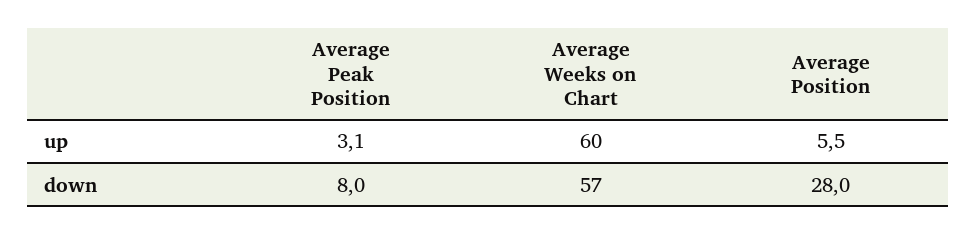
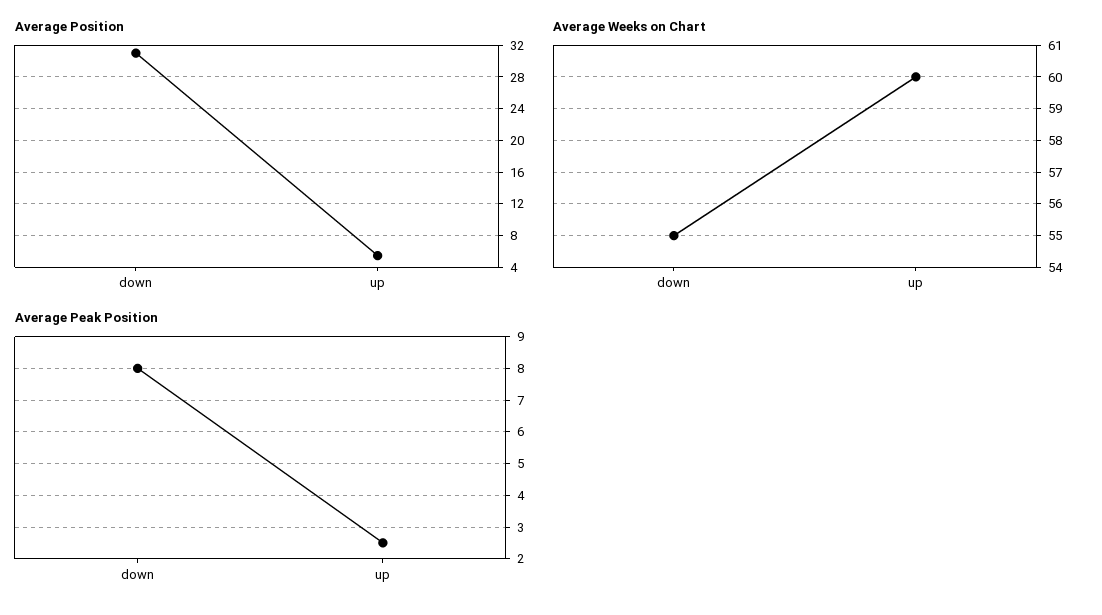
  {
    "Average Peak Position": {
-     "up": 3.1,
+     "up": 2.5,
      "down": 8
    },
    "Average Weeks on Chart": {
      "up": 60,
-     "down": 57
+     "down": 55
    },
    "Average Position": {
      "up": 5.5,
-     "down": 28
+     "down": 31
    }
  }

